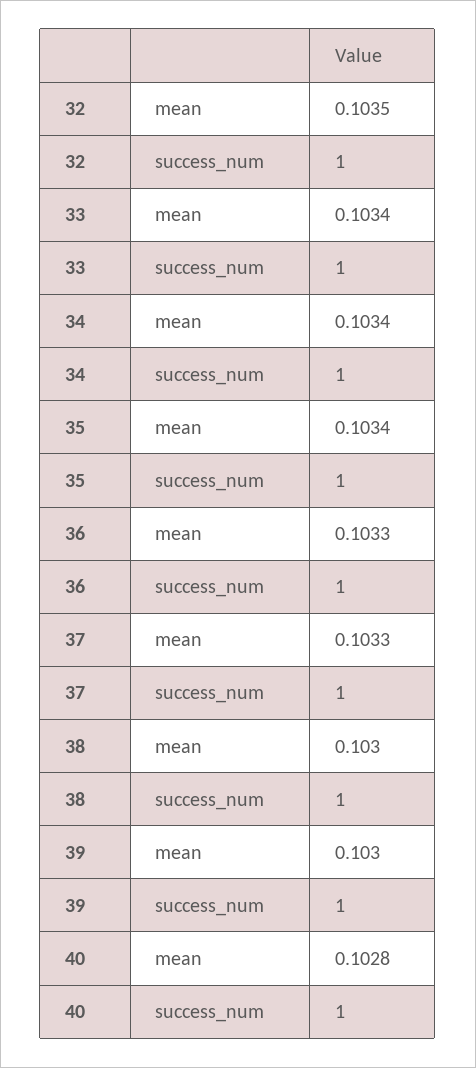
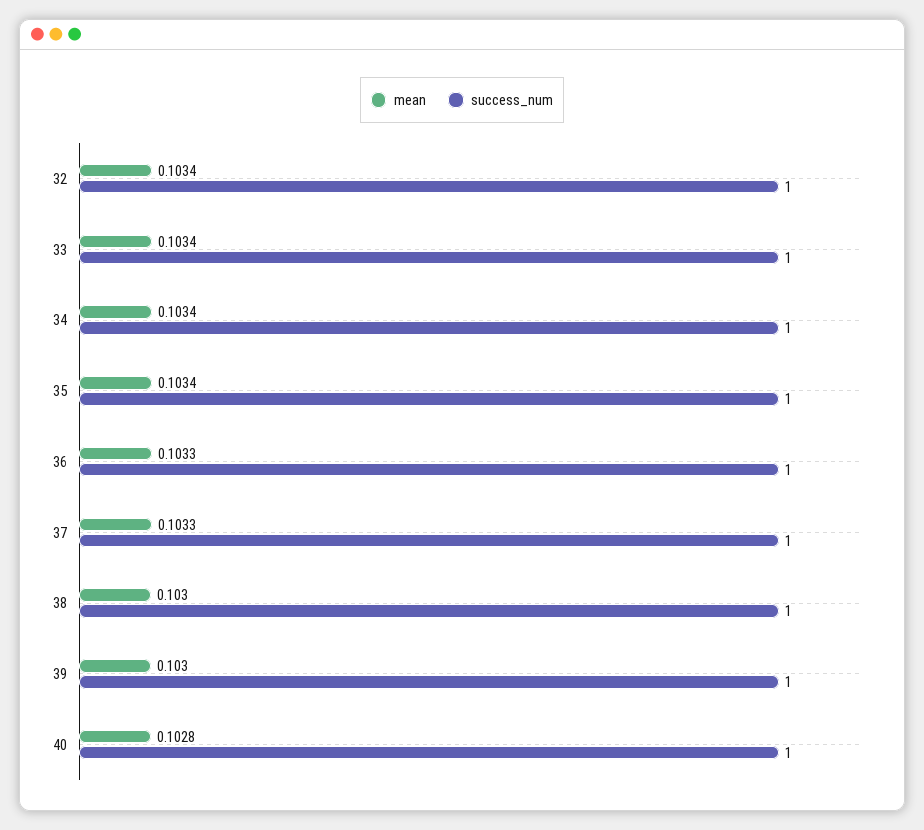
  {
    "mean": {
-     "32": 0.1035,
+     "32": 0.1034,
      "33": 0.1034,
      "34": 0.1034,
      "35": 0.1034,
      "36": 0.1033,
      "37": 0.1033,
      "38": 0.103,
      "39": 0.103,
      "40": 0.1028
    },
    "success_num": {
      "32": 1,
      "33": 1,
      "34": 1,
      "35": 1,
      "36": 1,
      "37": 1,
      "38": 1,
      "39": 1,
      "40": 1
    }
  }

